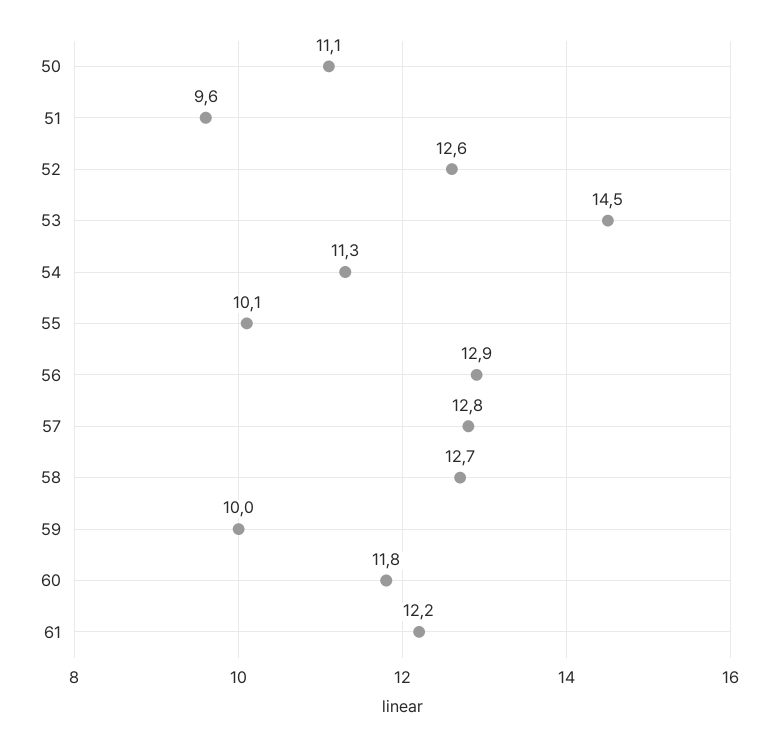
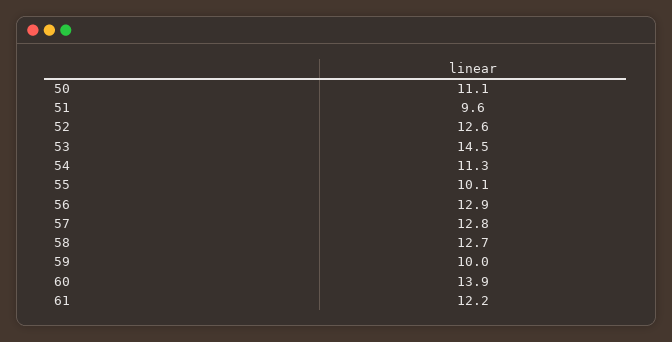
  {
    "50": 11.1,
    "51": 9.6,
    "52": 12.6,
    "53": 14.5,
    "54": 11.3,
    "55": 10.1,
    "56": 12.9,
    "57": 12.8,
    "58": 12.7,
    "59": 10,
-   "60": 11.8,
+   "60": 13.9,
    "61": 12.2
  }

